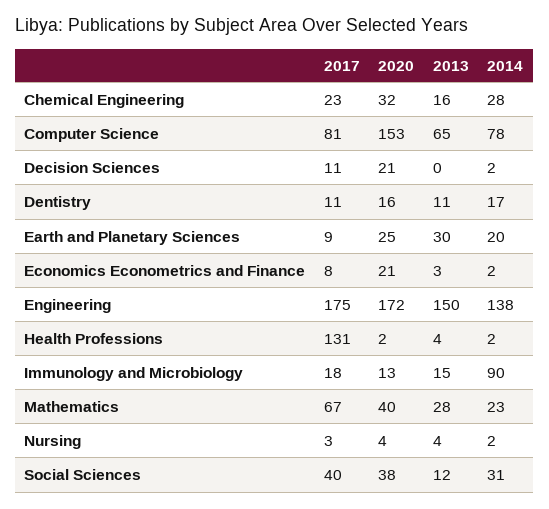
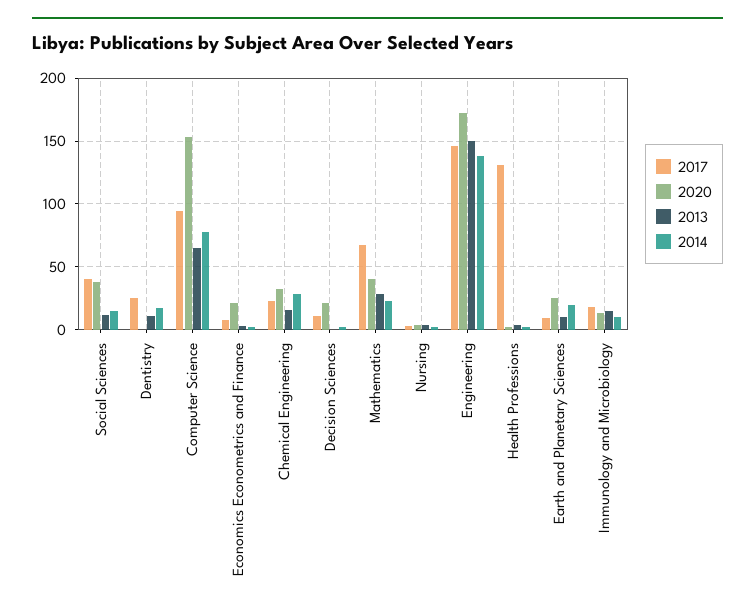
  {
    "2017": {
      "Chemical Engineering": 23,
-     "Computer Science": 81,
+     "Computer Science": 95,
      "Decision Sciences": 11,
-     "Dentistry": 11,
+     "Dentistry": 25,
      "Earth and Planetary Sciences": 9,
      "Economics Econometrics and Finance": 8,
-     "Engineering": 175,
+     "Engineering": 145,
      "Health Professions": 131,
      "Immunology and Microbiology": 18,
      "Mathematics": 67,
      "Nursing": 3,
      "Social Sciences": 40
    },
    "2020": {
      "Chemical Engineering": 32,
      "Computer Science": 153,
      "Decision Sciences": 21,
-     "Dentistry": 16,
+     "Dentistry": 0,
      "Earth and Planetary Sciences": 25,
      "Economics Econometrics and Finance": 21,
      "Engineering": 172,
      "Health Professions": 2,
      "Immunology and Microbiology": 13,
      "Mathematics": 40,
      "Nursing": 4,
      "Social Sciences": 38
    },
    "2013": {
      "Chemical Engineering": 16,
      "Computer Science": 65,
      "Decision Sciences": 0,
      "Dentistry": 11,
-     "Earth and Planetary Sciences": 30,
+     "Earth and Planetary Sciences": 10,
      "Economics Econometrics and Finance": 3,
      "Engineering": 150,
      "Health Professions": 4,
      "Immunology and Microbiology": 15,
      "Mathematics": 28,
      "Nursing": 4,
      "Social Sciences": 12
    },
    "2014": {
      "Chemical Engineering": 28,
      "Computer Science": 78,
      "Decision Sciences": 2,
      "Dentistry": 17,
      "Earth and Planetary Sciences": 20,
      "Economics Econometrics and Finance": 2,
      "Engineering": 138,
      "Health Professions": 2,
-     "Immunology and Microbiology": 90,
+     "Immunology and Microbiology": 10,
      "Mathematics": 23,
      "Nursing": 2,
-     "Social Sciences": 31
+     "Social Sciences": 15
    }
  }

